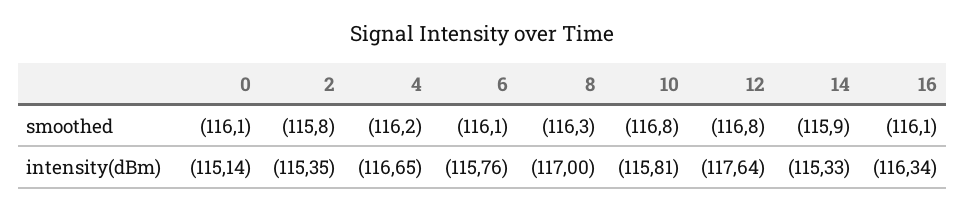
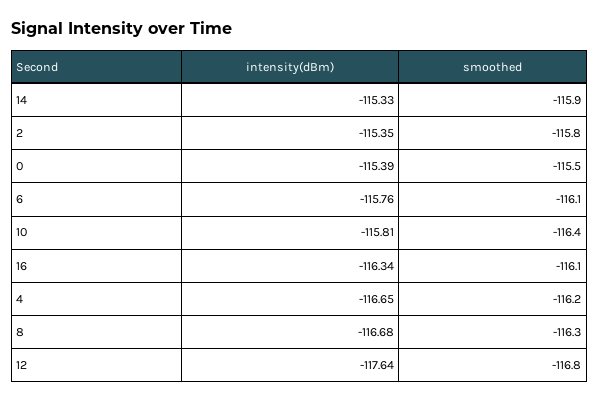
  {
    "0": {
-     "smoothed": -116.1,
+     "smoothed": -115.5,
-     "intensity(dBm)": -115.14
+     "intensity(dBm)": -115.39
    },
    "2": {
      "smoothed": -115.8,
      "intensity(dBm)": -115.35
    },
    "4": {
      "smoothed": -116.2,
      "intensity(dBm)": -116.65
    },
    "6": {
      "smoothed": -116.1,
      "intensity(dBm)": -115.76
    },
    "8": {
      "smoothed": -116.3,
-     "intensity(dBm)": -117
+     "intensity(dBm)": -116.68
    },
    "10": {
-     "smoothed": -116.8,
+     "smoothed": -116.4,
      "intensity(dBm)": -115.81
    },
    "12": {
      "smoothed": -116.8,
      "intensity(dBm)": -117.64
    },
    "14": {
      "smoothed": -115.9,
      "intensity(dBm)": -115.33
    },
    "16": {
      "smoothed": -116.1,
      "intensity(dBm)": -116.34
    }
  }

